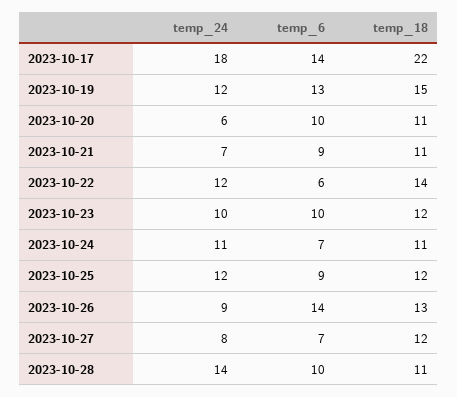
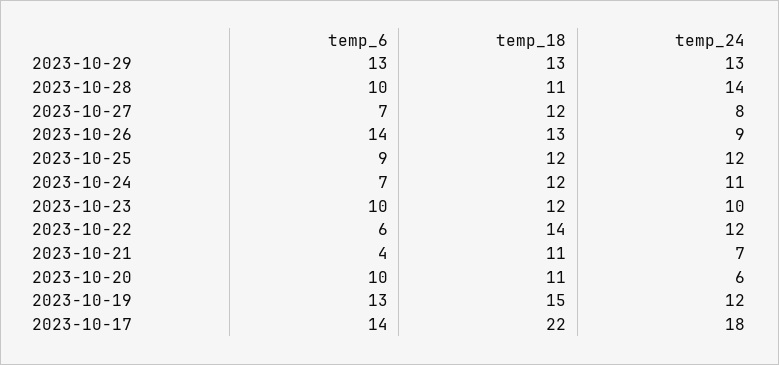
  {
    "temp_24": {
      "2023-10-17": 18,
      "2023-10-19": 12,
      "2023-10-20": 6,
      "2023-10-21": 7,
      "2023-10-22": 12,
      "2023-10-23": 10,
      "2023-10-24": 11,
      "2023-10-25": 12,
      "2023-10-26": 9,
      "2023-10-27": 8,
-     "2023-10-28": 14
+     "2023-10-28": 14,
+     "2023-10-29": 13
    },
    "temp_6": {
      "2023-10-17": 14,
      "2023-10-19": 13,
      "2023-10-20": 10,
-     "2023-10-21": 9,
+     "2023-10-21": 4,
      "2023-10-22": 6,
      "2023-10-23": 10,
      "2023-10-24": 7,
      "2023-10-25": 9,
      "2023-10-26": 14,
      "2023-10-27": 7,
-     "2023-10-28": 10
+     "2023-10-28": 10,
+     "2023-10-29": 13
    },
    "temp_18": {
      "2023-10-17": 22,
      "2023-10-19": 15,
      "2023-10-20": 11,
      "2023-10-21": 11,
      "2023-10-22": 14,
      "2023-10-23": 12,
-     "2023-10-24": 11,
+     "2023-10-24": 12,
      "2023-10-25": 12,
      "2023-10-26": 13,
      "2023-10-27": 12,
-     "2023-10-28": 11
+     "2023-10-28": 11,
+     "2023-10-29": 13
    }
  }

